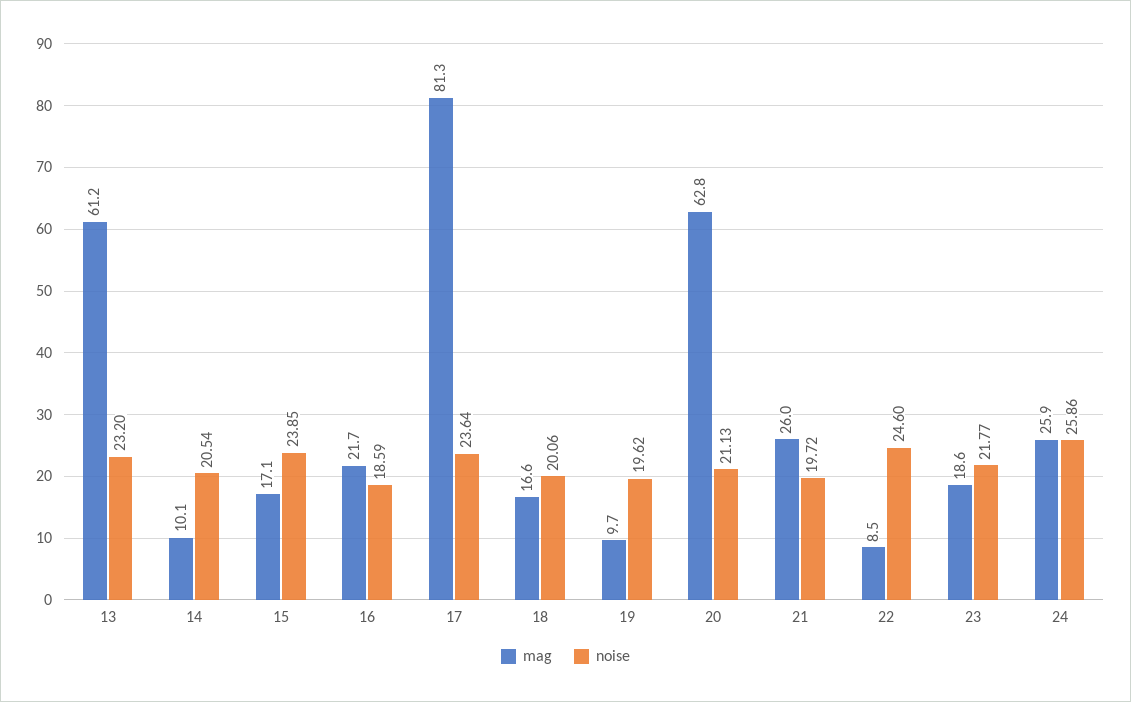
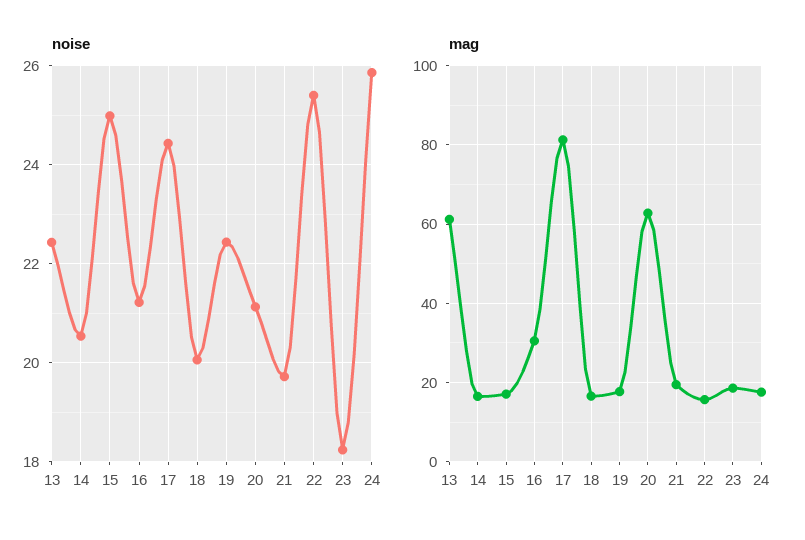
  {
    "mag": {
      "13": 61.2,
-     "14": 10.1,
+     "14": 16,
      "15": 17.1,
-     "16": 21.7,
+     "16": 30,
      "17": 81.3,
      "18": 16.6,
-     "19": 9.7,
+     "19": 18,
      "20": 62.8,
-     "21": 26,
+     "21": 20,
-     "22": 8.5,
+     "22": 16,
      "23": 18.6,
-     "24": 25.9
+     "24": 18
    },
    "noise": {
-     "13": 23.2,
+     "13": 22.4,
      "14": 20.54,
-     "15": 23.85,
+     "15": 25,
-     "16": 18.59,
+     "16": 21.2,
-     "17": 23.64,
+     "17": 24.4,
      "18": 20.06,
-     "19": 19.62,
+     "19": 22.4,
      "20": 21.13,
      "21": 19.72,
-     "22": 24.6,
+     "22": 25.4,
-     "23": 21.77,
+     "23": 18.2,
      "24": 25.86
    }
  }

